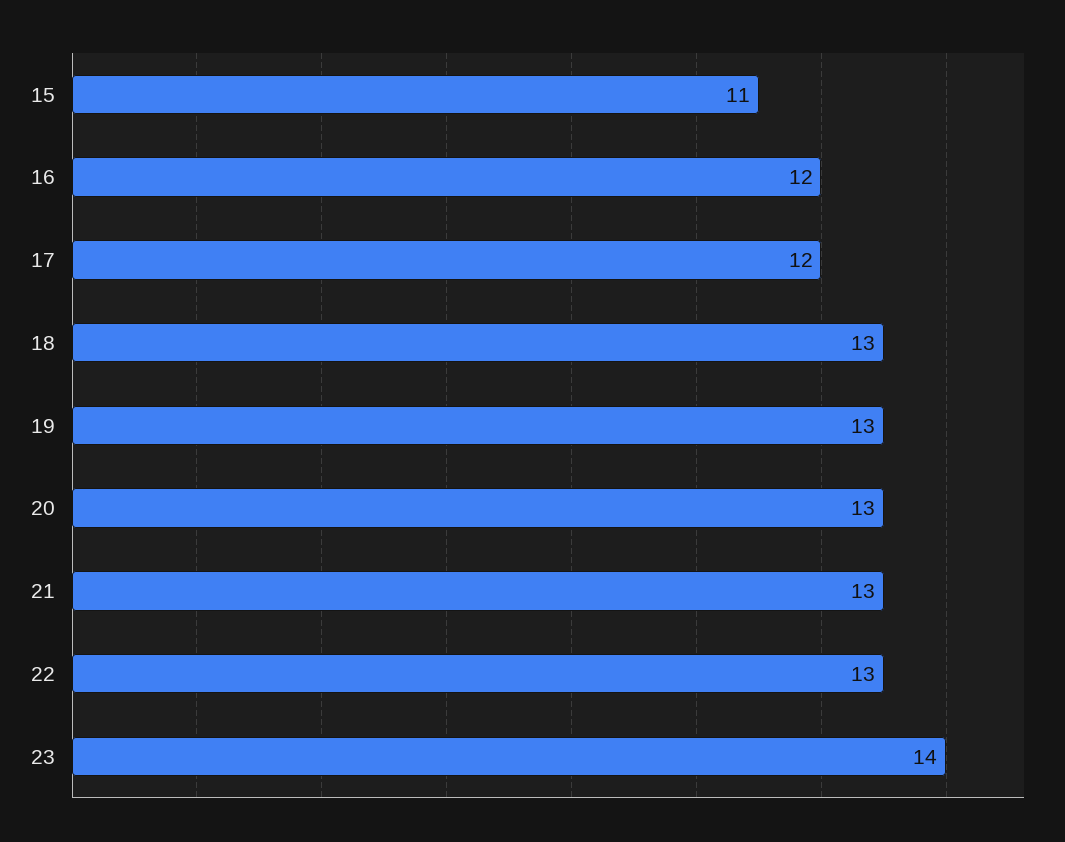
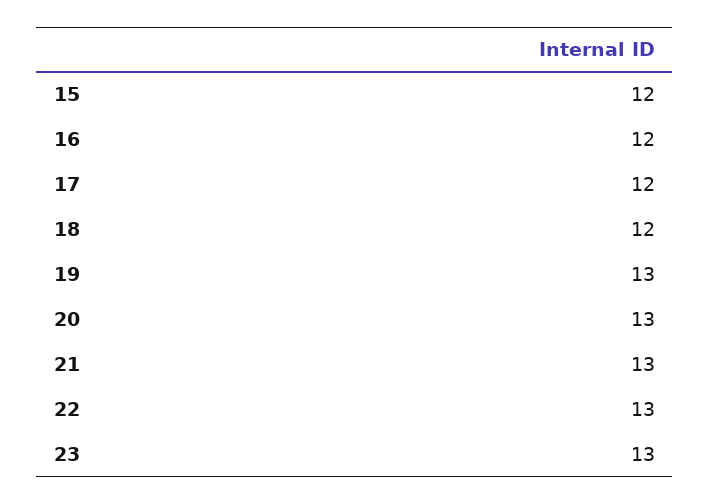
  {
-   "15": 11,
+   "15": 12,
    "16": 12,
    "17": 12,
-   "18": 13,
+   "18": 12,
    "19": 13,
    "20": 13,
    "21": 13,
    "22": 13,
-   "23": 14
+   "23": 13
  }

